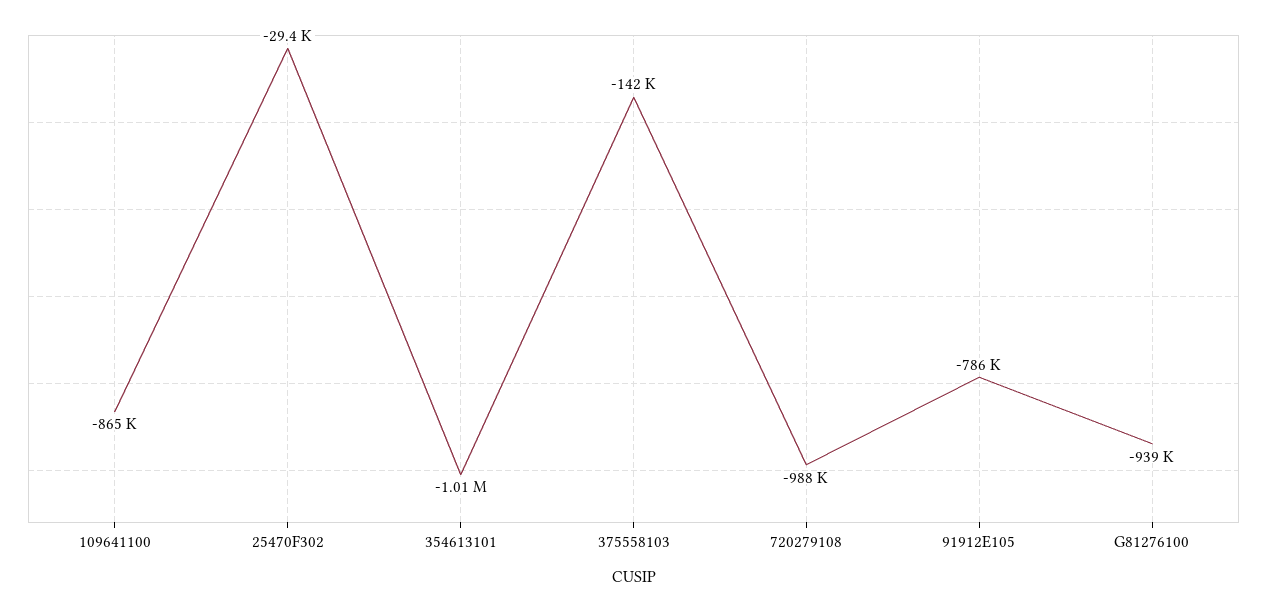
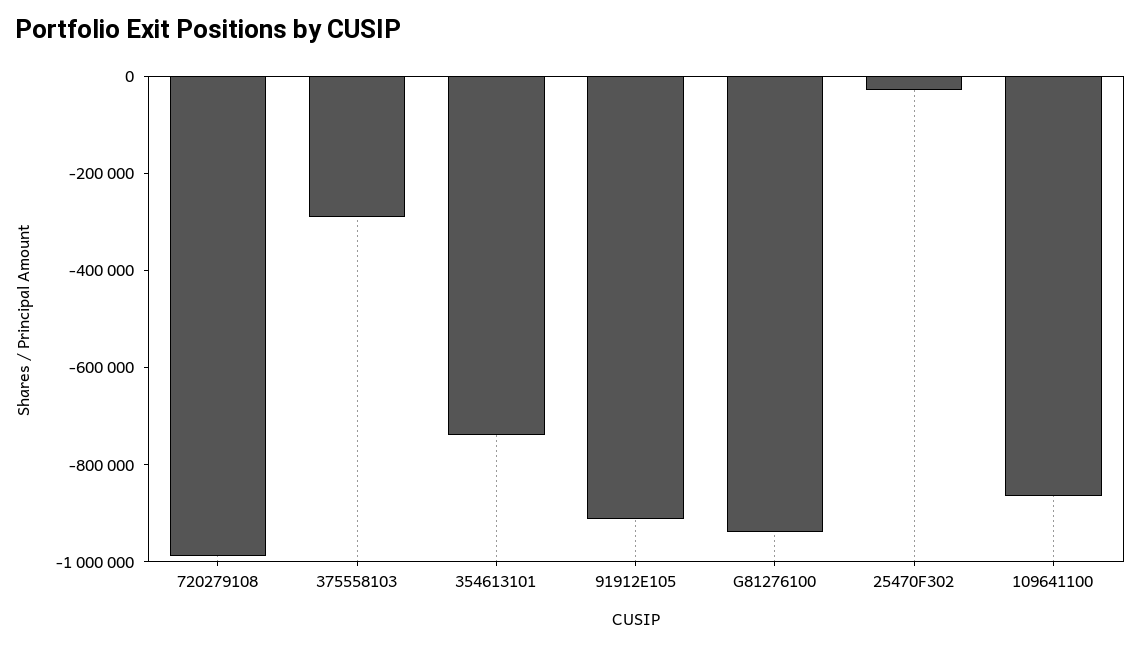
  {
    "109641100": -865000,
    "25470F302": -29400,
-   "354613101": -1010000,
+   "354613101": -750000,
-   "375558103": -142000,
+   "375558103": -300000,
    "720279108": -988000,
-   "91912E105": -786000,
+   "91912E105": -900000,
    "G81276100": -939000
  }

